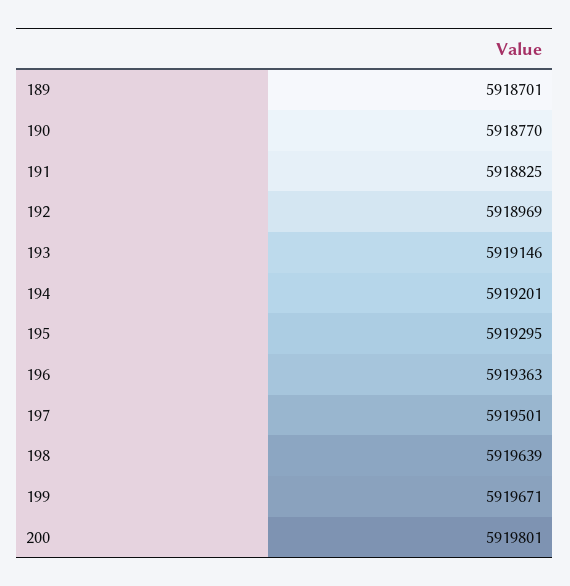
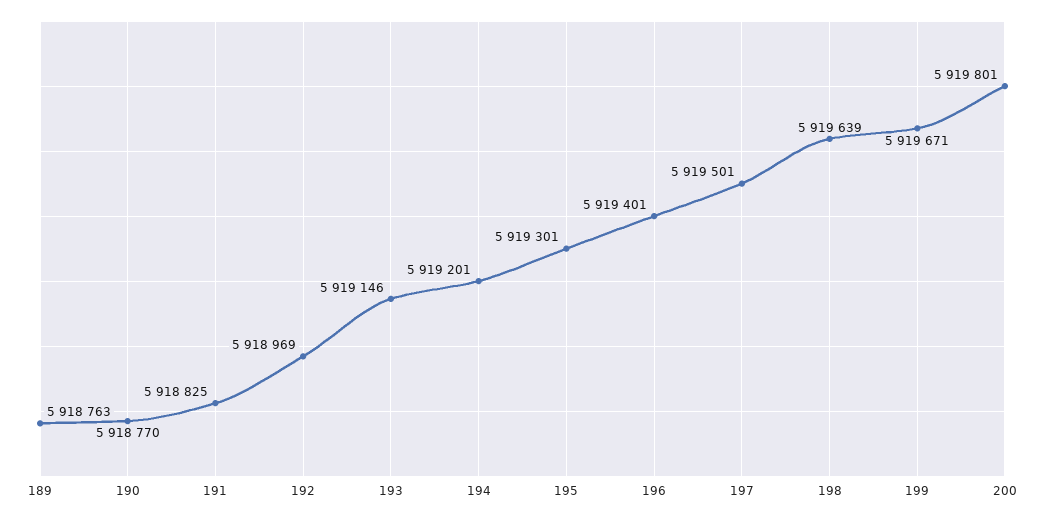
  {
-   "189": 5918701,
+   "189": 5918763,
    "190": 5918770,
    "191": 5918825,
    "192": 5918969,
    "193": 5919146,
    "194": 5919201,
-   "195": 5919295,
+   "195": 5919301,
-   "196": 5919363,
+   "196": 5919401,
    "197": 5919501,
    "198": 5919639,
    "199": 5919671,
    "200": 5919801
  }

